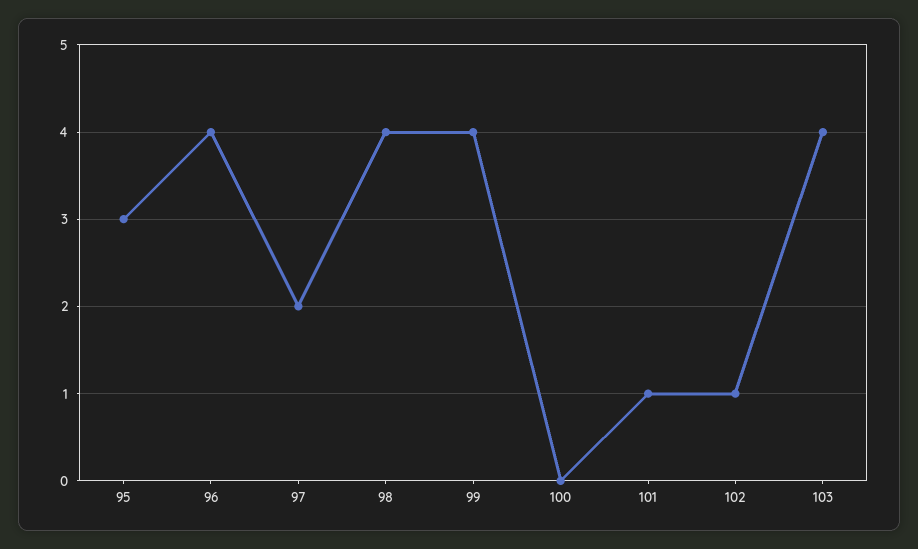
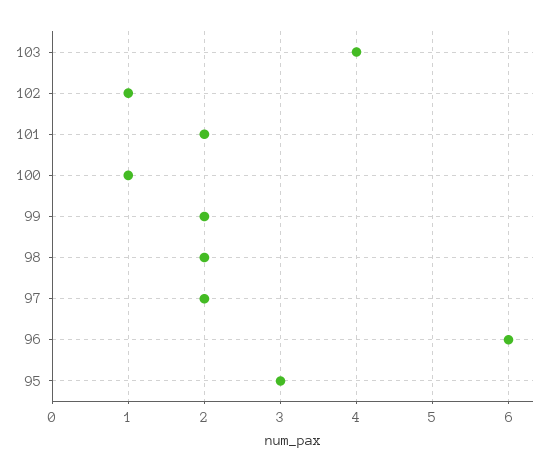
  {
    "95": 3,
-   "96": 4,
+   "96": 6,
    "97": 2,
-   "98": 4,
+   "98": 2,
-   "99": 4,
+   "99": 2,
-   "100": 0,
+   "100": 1,
-   "101": 1,
+   "101": 2,
    "102": 1,
    "103": 4
  }

